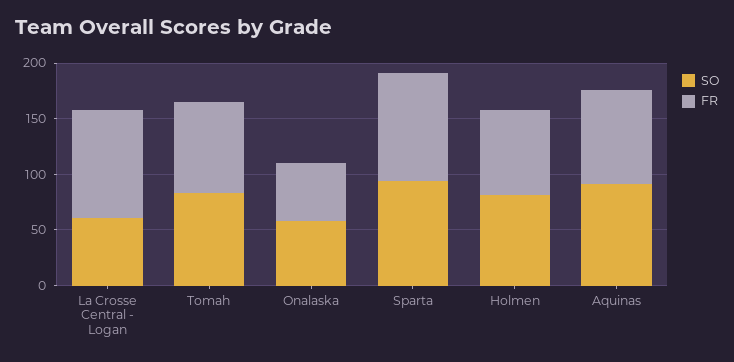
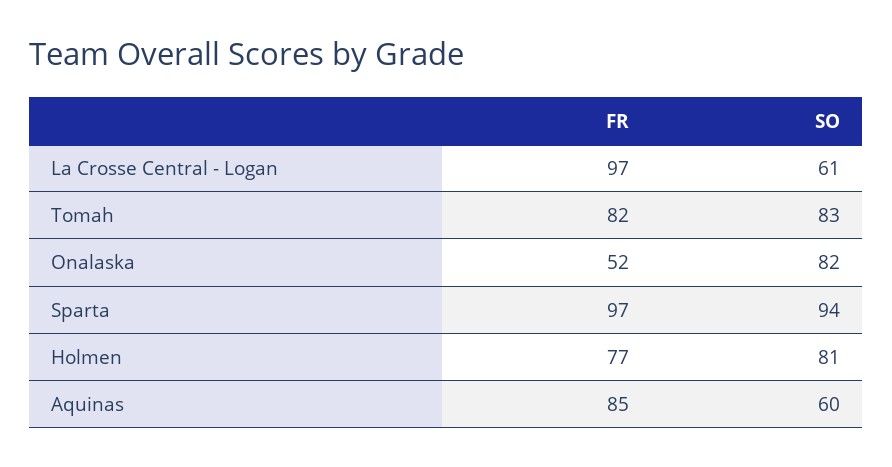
  {
    "SO": {
      "La Crosse Central - Logan": 61,
      "Tomah": 83,
-     "Onalaska": 60,
+     "Onalaska": 82,
      "Sparta": 94,
      "Holmen": 81,
-     "Aquinas": 90
+     "Aquinas": 60
    },
    "FR": {
      "La Crosse Central - Logan": 97,
      "Tomah": 82,
      "Onalaska": 52,
      "Sparta": 97,
      "Holmen": 77,
      "Aquinas": 85
    }
  }

